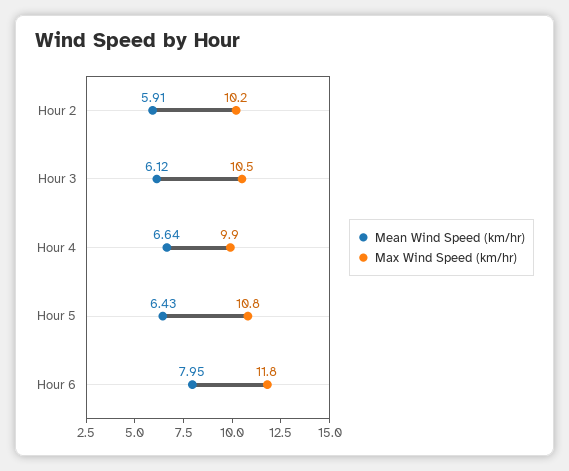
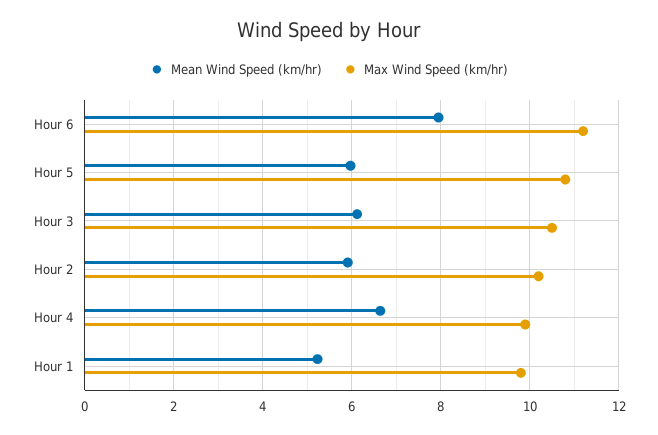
  {
    "Mean Wind Speed (km/hr)": {
      "Hour 2": 5.91,
      "Hour 3": 6.12,
      "Hour 4": 6.64,
-     "Hour 5": 6.43,
+     "Hour 5": 6,
-     "Hour 6": 7.95
+     "Hour 6": 7.95,
+     "Hour 1": 5.2
    },
    "Max Wind Speed (km/hr)": {
      "Hour 2": 10.2,
      "Hour 3": 10.5,
      "Hour 4": 9.9,
      "Hour 5": 10.8,
-     "Hour 6": 11.8
+     "Hour 6": 11.2,
+     "Hour 1": 9.8
    }
  }

